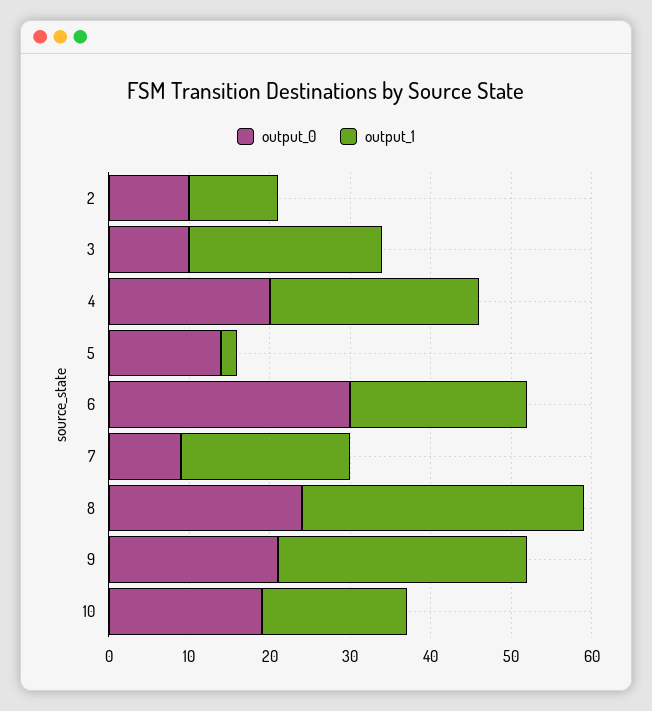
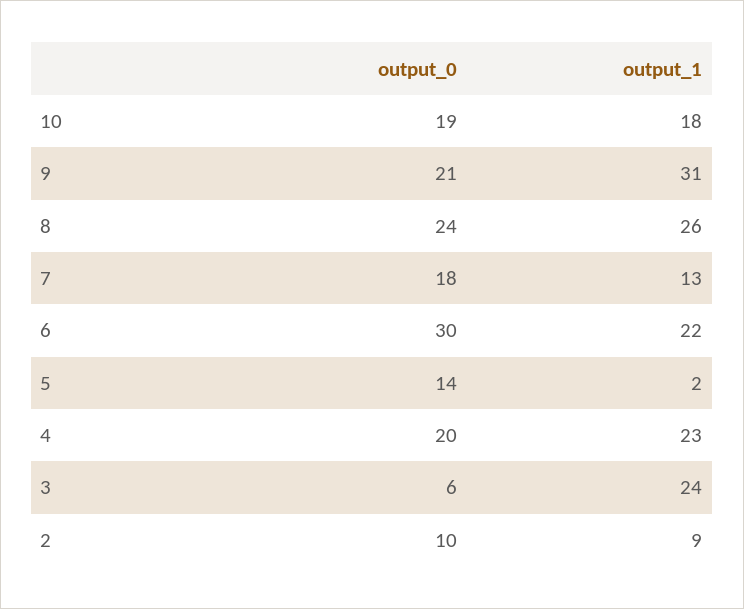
  {
    "output_0": {
      "2": 10,
-     "3": 10,
+     "3": 6,
      "4": 20,
      "5": 14,
      "6": 30,
-     "7": 9,
+     "7": 18,
      "8": 24,
      "9": 21,
      "10": 19
    },
    "output_1": {
-     "2": 11,
+     "2": 9,
      "3": 24,
-     "4": 26,
+     "4": 23,
      "5": 2,
      "6": 22,
-     "7": 21,
+     "7": 13,
-     "8": 35,
+     "8": 26,
      "9": 31,
      "10": 18
    }
  }

